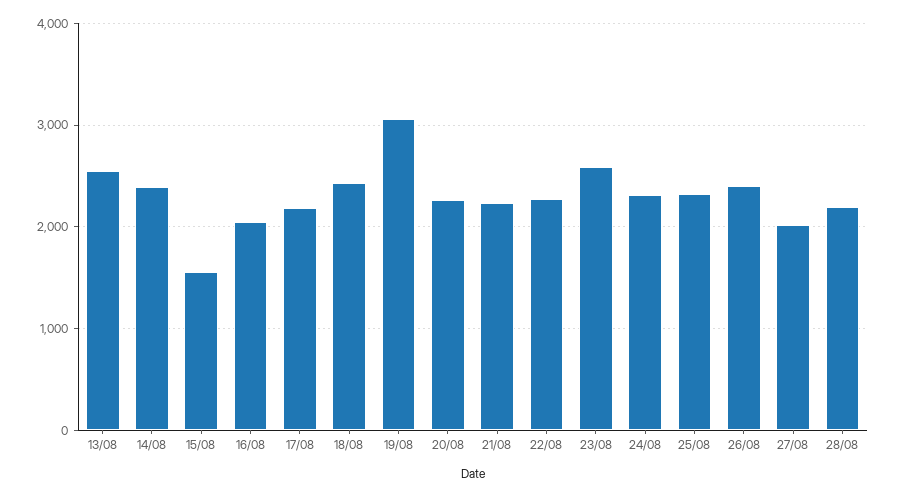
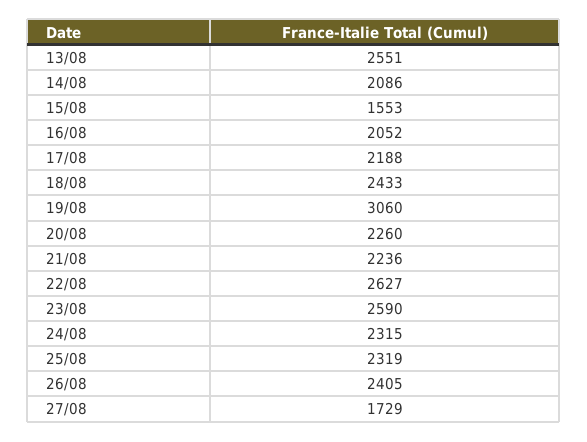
  {
    "13/08": 2551,
-   "14/08": 2400,
+   "14/08": 2086,
    "15/08": 1553,
    "16/08": 2052,
    "17/08": 2188,
    "18/08": 2433,
    "19/08": 3060,
    "20/08": 2260,
    "21/08": 2236,
-   "22/08": 2300,
+   "22/08": 2627,
    "23/08": 2590,
    "24/08": 2315,
    "25/08": 2319,
    "26/08": 2405,
-   "27/08": 2000,
+   "27/08": 1729
-   "28/08": 2200
  }

